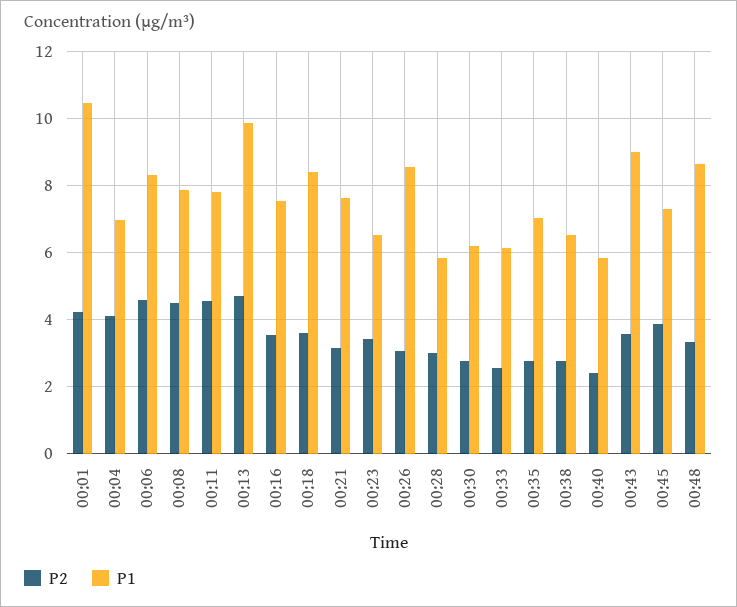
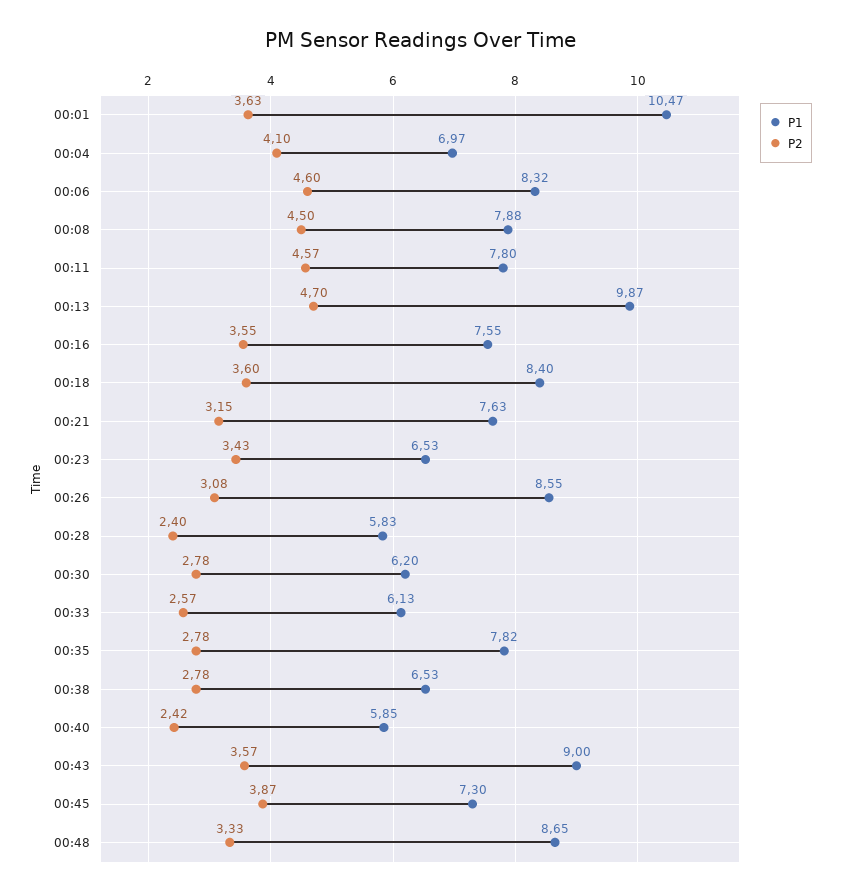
  {
    "P2": {
-     "00:01": 4.2,
+     "00:01": 3.63,
      "00:04": 4.1,
      "00:06": 4.6,
      "00:08": 4.5,
      "00:11": 4.57,
      "00:13": 4.7,
      "00:16": 3.55,
      "00:18": 3.6,
      "00:21": 3.15,
      "00:23": 3.43,
      "00:26": 3.08,
-     "00:28": 3,
+     "00:28": 2.4,
      "00:30": 2.78,
      "00:33": 2.57,
      "00:35": 2.78,
      "00:38": 2.78,
      "00:40": 2.42,
      "00:43": 3.57,
      "00:45": 3.87,
      "00:48": 3.33
    },
    "P1": {
      "00:01": 10.47,
      "00:04": 6.97,
      "00:06": 8.32,
      "00:08": 7.88,
      "00:11": 7.8,
      "00:13": 9.87,
      "00:16": 7.55,
      "00:18": 8.4,
      "00:21": 7.63,
      "00:23": 6.53,
      "00:26": 8.55,
      "00:28": 5.83,
      "00:30": 6.2,
      "00:33": 6.13,
-     "00:35": 7,
+     "00:35": 7.82,
      "00:38": 6.53,
      "00:40": 5.85,
      "00:43": 9,
      "00:45": 7.3,
      "00:48": 8.65
    }
  }

